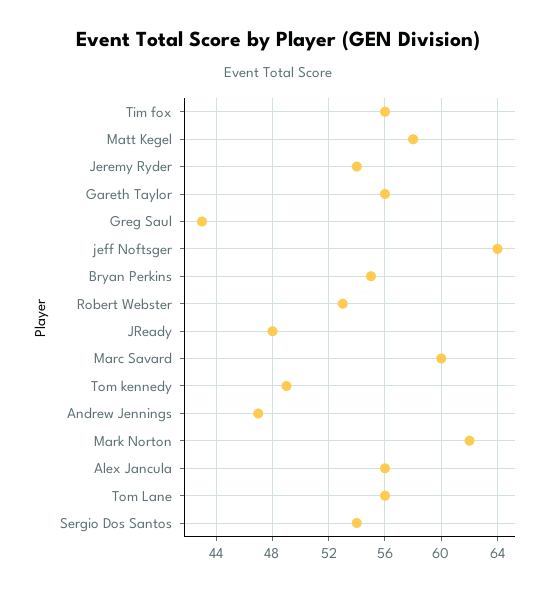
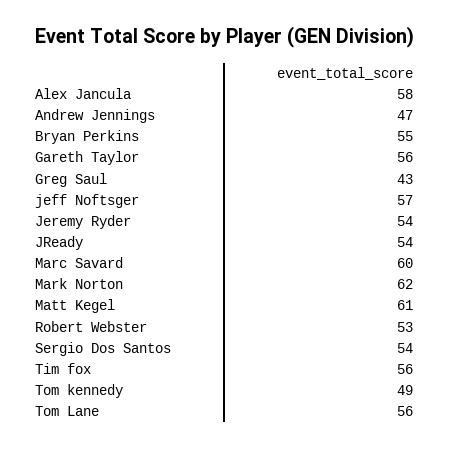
  {
    "Tim fox": 56,
-   "Matt Kegel": 58,
+   "Matt Kegel": 61,
    "Jeremy Ryder": 54,
    "Gareth Taylor": 56,
    "Greg Saul": 43,
-   "jeff Noftsger": 64,
+   "jeff Noftsger": 57,
    "Bryan Perkins": 55,
    "Robert Webster": 53,
-   "JReady": 48,
+   "JReady": 54,
    "Marc Savard": 60,
    "Tom kennedy": 49,
    "Andrew Jennings": 47,
    "Mark Norton": 62,
-   "Alex Jancula": 56,
+   "Alex Jancula": 58,
    "Tom Lane": 56,
    "Sergio Dos Santos": 54
  }

